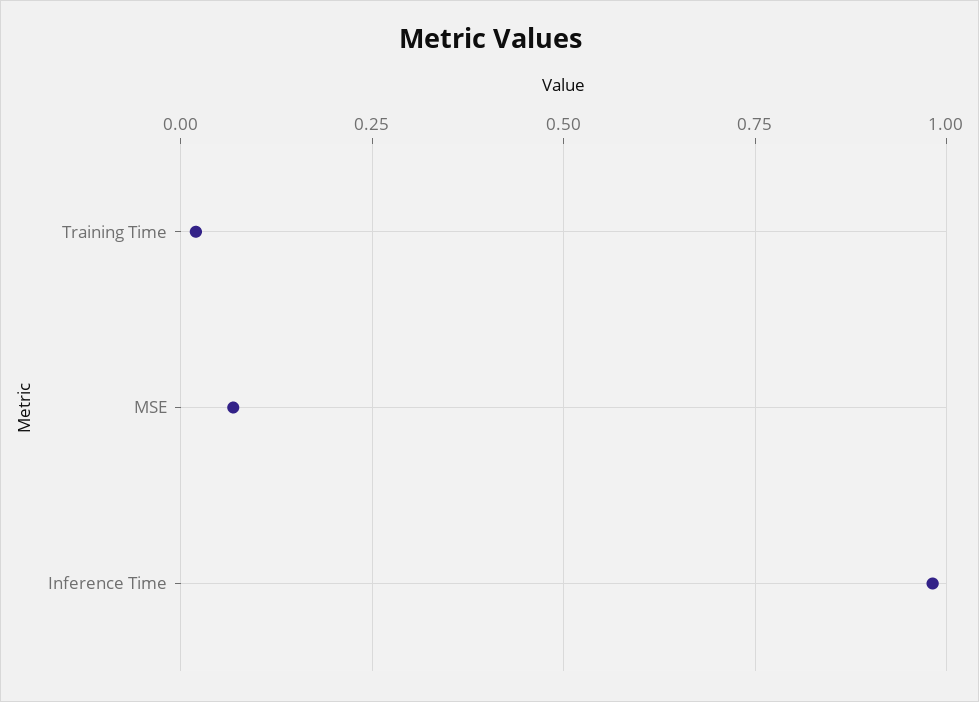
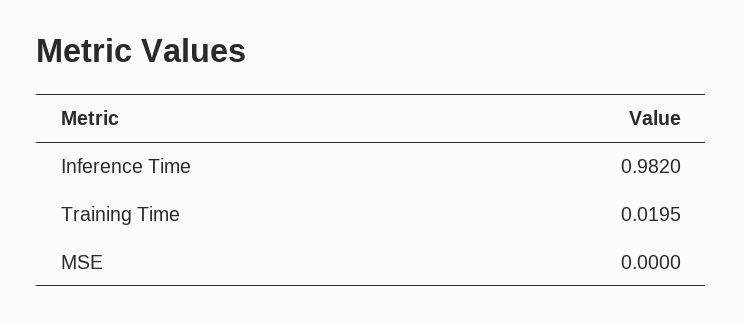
  {
    "Training Time": 0.0195,
-   "MSE": 0.075,
+   "MSE": 0,
    "Inference Time": 0.982
  }

